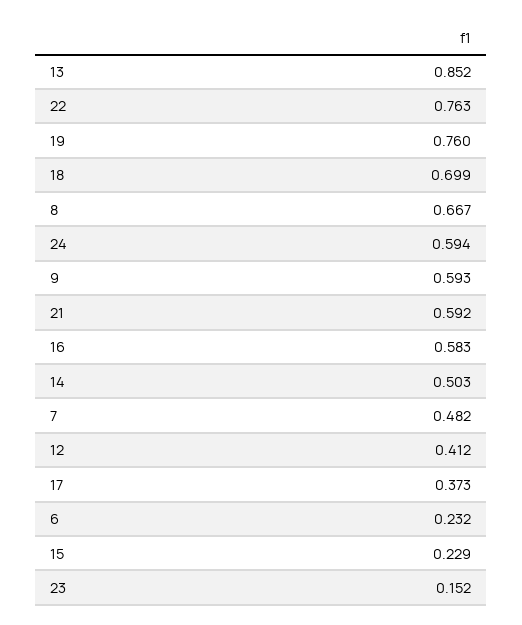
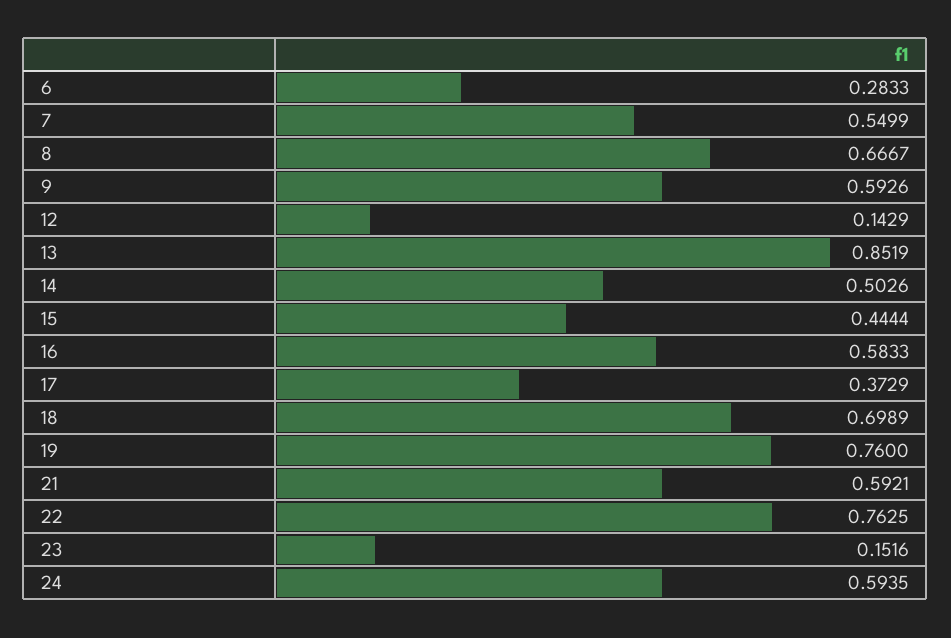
  {
    "13": 0.8519,
    "22": 0.7625,
    "19": 0.76,
    "18": 0.6989,
    "8": 0.6667,
    "24": 0.5935,
    "9": 0.5926,
    "21": 0.5921,
    "16": 0.5833,
    "14": 0.5026,
-   "7": 0.482,
+   "7": 0.5499,
-   "12": 0.412,
+   "12": 0.1429,
    "17": 0.3729,
-   "6": 0.232,
+   "6": 0.2833,
-   "15": 0.229,
+   "15": 0.4444,
    "23": 0.1516
  }

